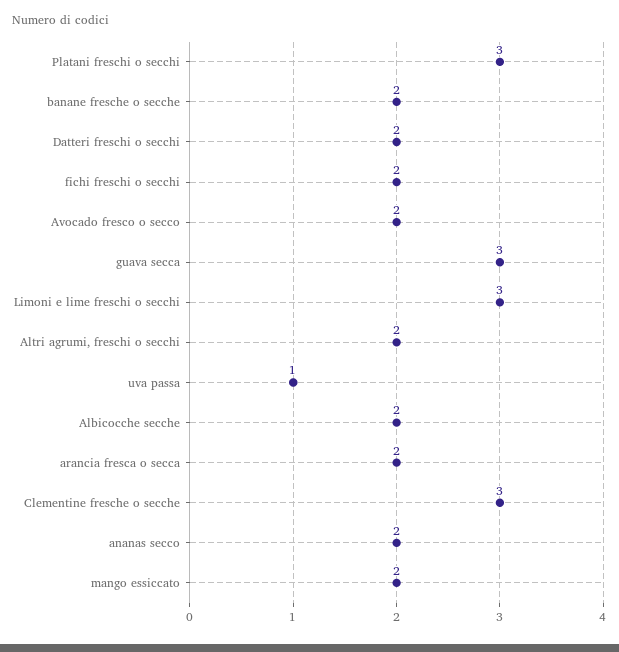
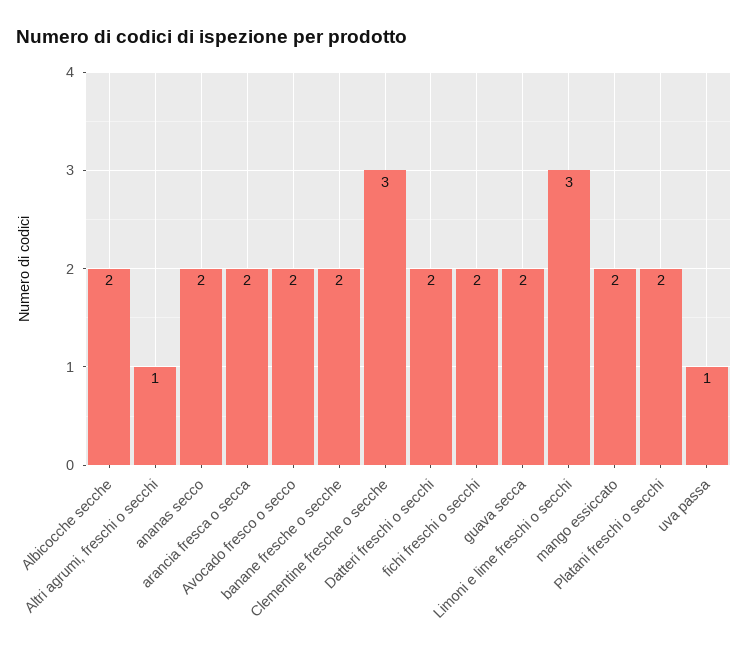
  {
-   "Platani freschi o secchi": 3,
+   "Platani freschi o secchi": 2,
    "banane fresche o secche": 2,
    "Datteri freschi o secchi": 2,
    "fichi freschi o secchi": 2,
    "Avocado fresco o secco": 2,
-   "guava secca": 3,
+   "guava secca": 2,
    "Limoni e lime freschi o secchi": 3,
-   "Altri agrumi, freschi o secchi": 2,
+   "Altri agrumi, freschi o secchi": 1,
    "uva passa": 1,
    "Albicocche secche": 2,
    "arancia fresca o secca": 2,
    "Clementine fresche o secche": 3,
    "ananas secco": 2,
    "mango essiccato": 2
  }

